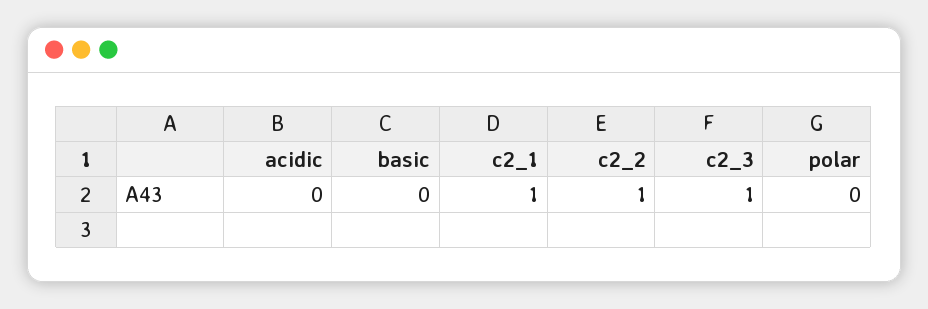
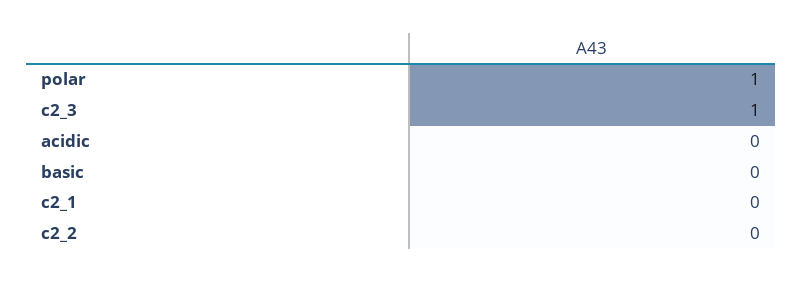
  {
    "acidic": 0,
    "basic": 0,
-   "c2_1": 1,
+   "c2_1": 0,
-   "c2_2": 1,
+   "c2_2": 0,
    "c2_3": 1,
-   "polar": 0
+   "polar": 1
  }

